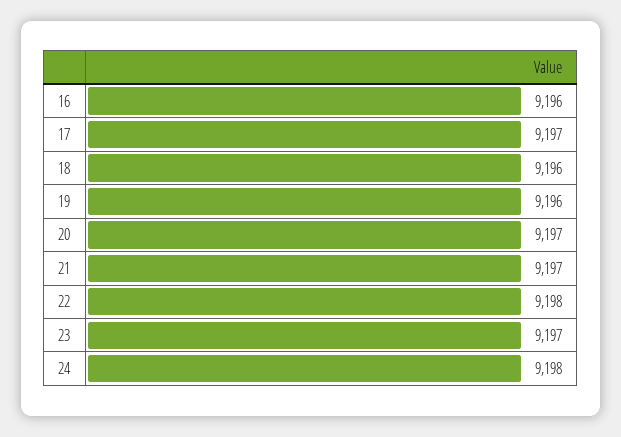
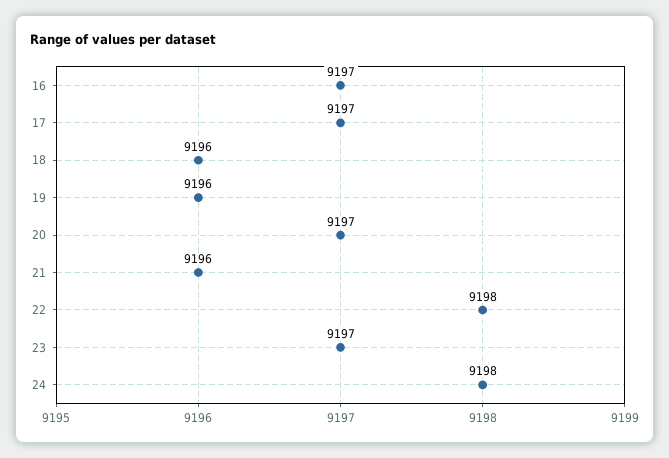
  {
-   "16": 9196,
+   "16": 9197,
    "17": 9197,
    "18": 9196,
    "19": 9196,
    "20": 9197,
-   "21": 9197,
+   "21": 9196,
    "22": 9198,
    "23": 9197,
    "24": 9198
  }

